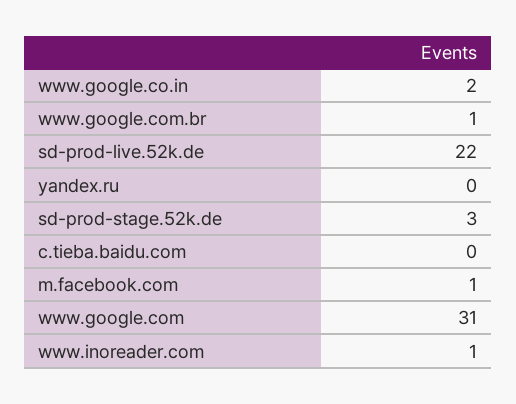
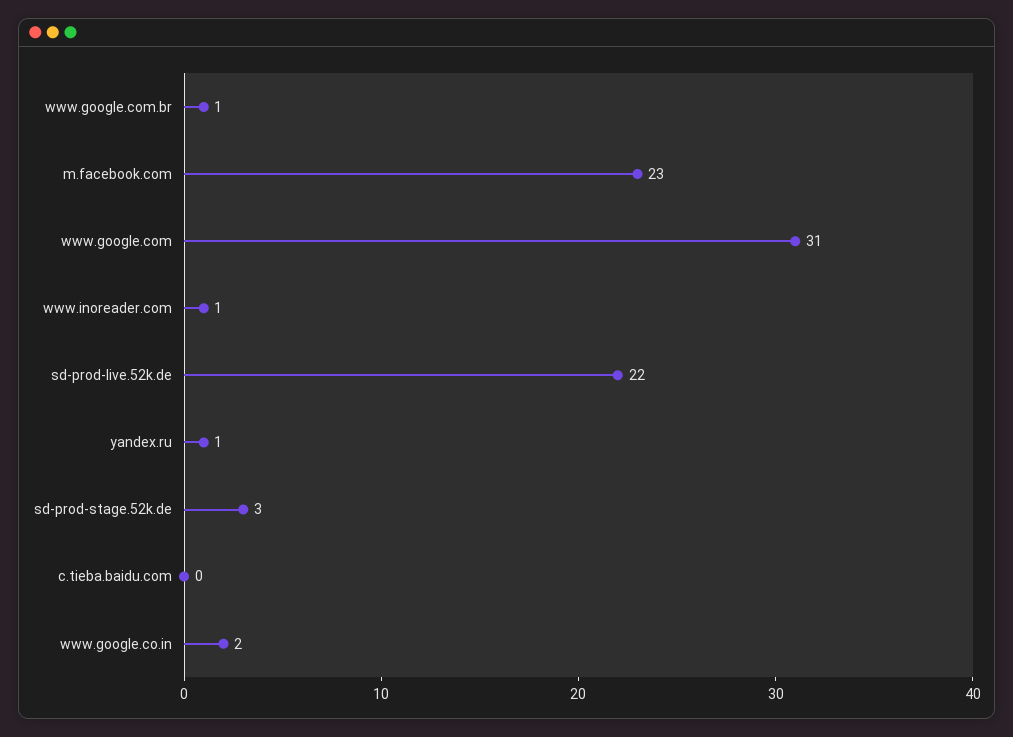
  {
    "www.google.co.in": 2,
    "www.google.com.br": 1,
    "sd-prod-live.52k.de": 22,
-   "yandex.ru": 0,
+   "yandex.ru": 1,
    "sd-prod-stage.52k.de": 3,
    "c.tieba.baidu.com": 0,
-   "m.facebook.com": 1,
+   "m.facebook.com": 23,
    "www.google.com": 31,
    "www.inoreader.com": 1
  }

